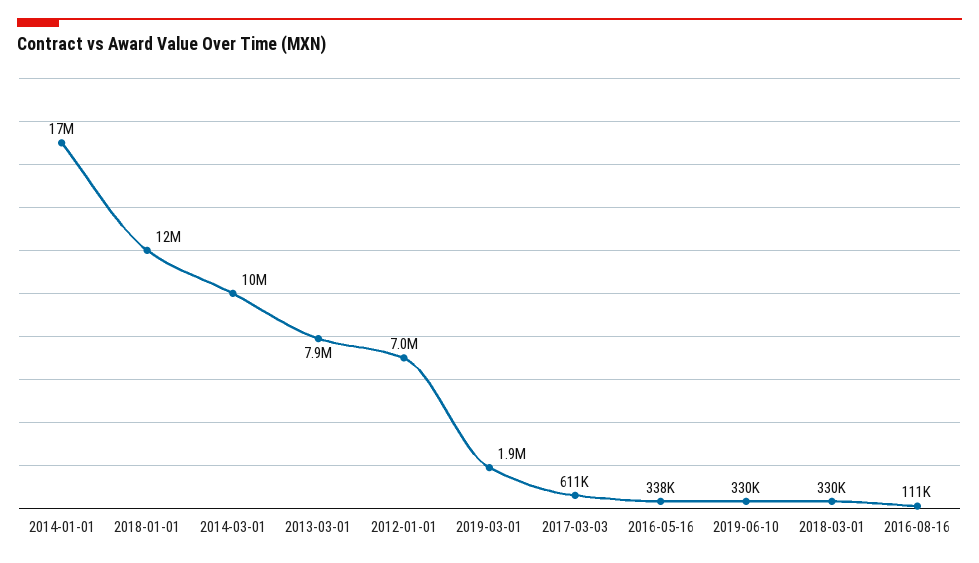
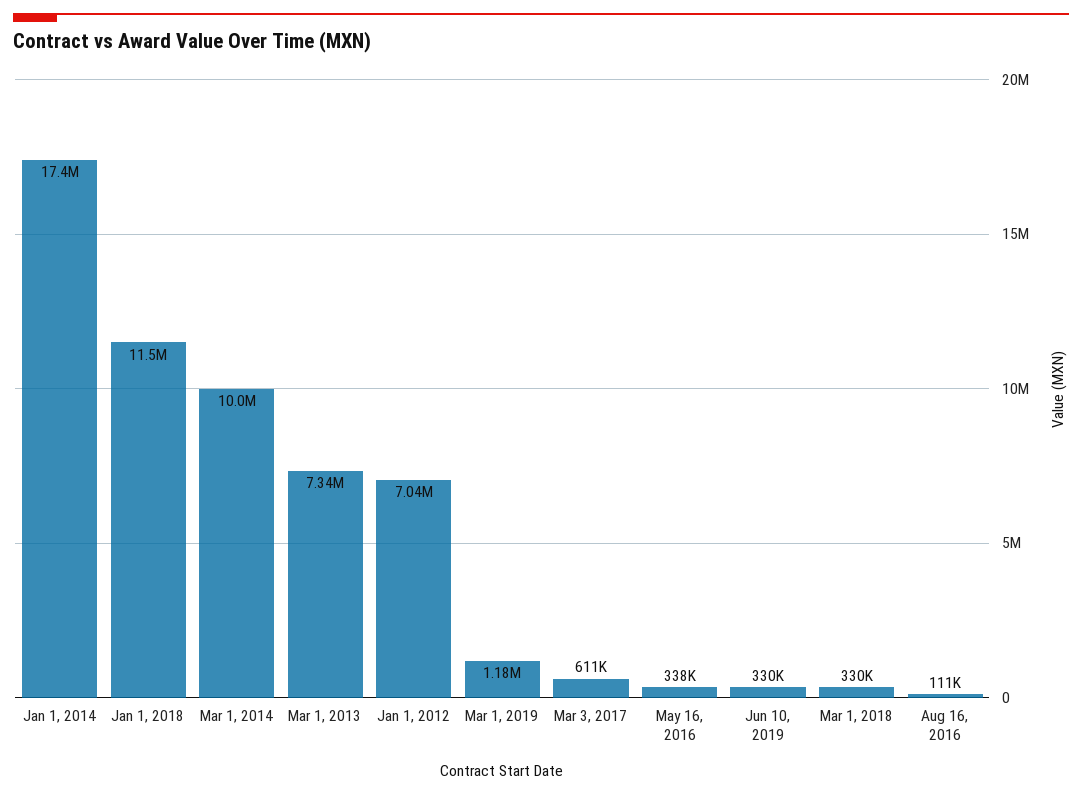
  {
    "2014-01-01": 17400000,
    "2018-01-01": 11500000,
    "2014-03-01": 10000000,
-   "2013-03-01": 7900000,
+   "2013-03-01": 7340000,
    "2012-01-01": 7040000,
-   "2019-03-01": 1900000,
+   "2019-03-01": 1180000,
    "2017-03-03": 611000,
    "2016-05-16": 338000,
    "2019-06-10": 330000,
    "2018-03-01": 330000,
    "2016-08-16": 111000
  }

